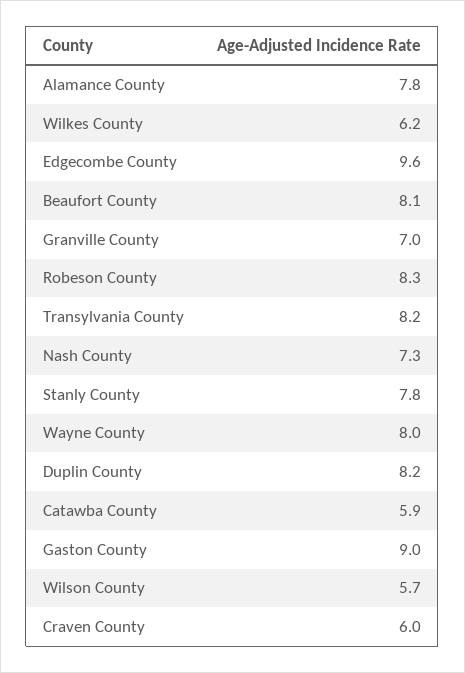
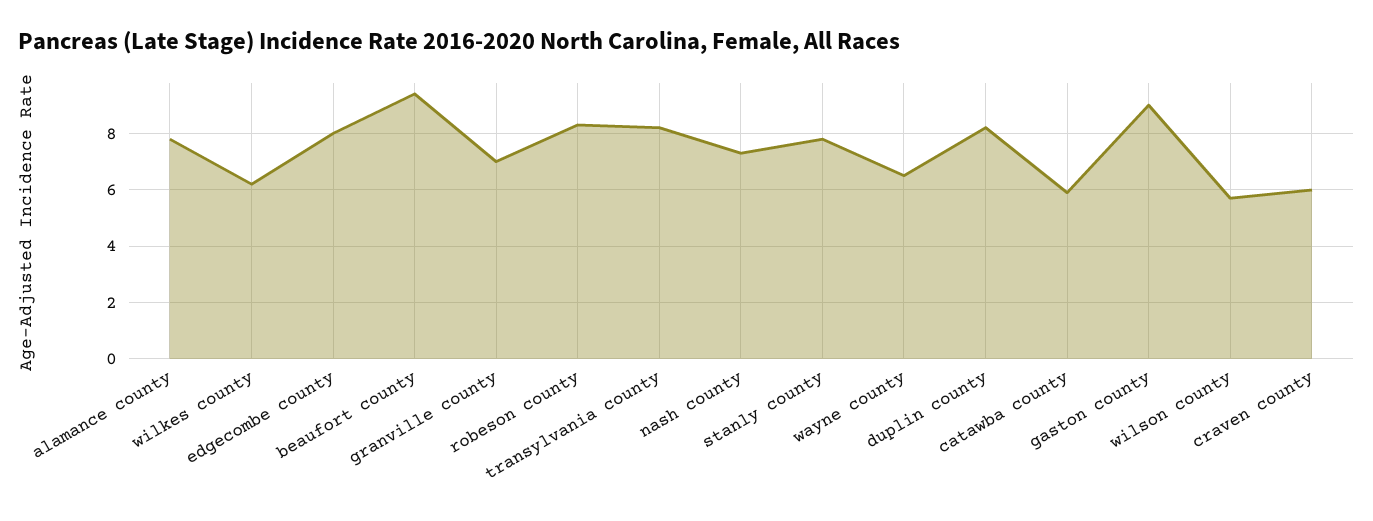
  {
    "Alamance County": 7.8,
    "Wilkes County": 6.2,
-   "Edgecombe County": 9.6,
+   "Edgecombe County": 8,
-   "Beaufort County": 8.1,
+   "Beaufort County": 9.5,
    "Granville County": 7,
    "Robeson County": 8.3,
    "Transylvania County": 8.2,
    "Nash County": 7.3,
    "Stanly County": 7.8,
-   "Wayne County": 8,
+   "Wayne County": 6.5,
    "Duplin County": 8.2,
    "Catawba County": 5.9,
    "Gaston County": 9,
    "Wilson County": 5.7,
    "Craven County": 6
  }

